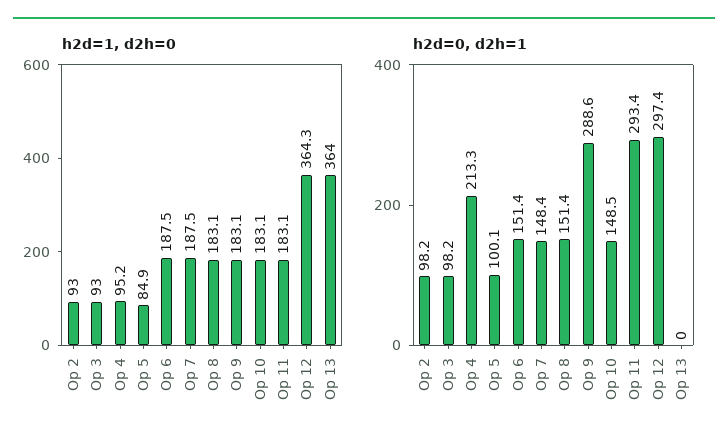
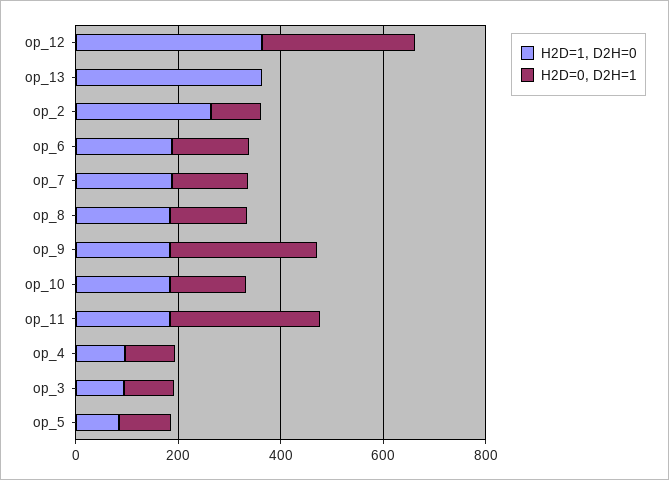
  {
    "h2d=1, d2h=0": {
-     "Op 2": 93,
+     "Op 2": 250,
      "Op 3": 93,
      "Op 4": 95.2,
      "Op 5": 84.9,
      "Op 6": 187.5,
      "Op 7": 187.5,
      "Op 8": 183.1,
      "Op 9": 183.1,
      "Op 10": 183.1,
      "Op 11": 183.1,
      "Op 12": 364.3,
      "Op 13": 364
    },
    "h2d=0, d2h=1": {
      "Op 2": 98.2,
      "Op 3": 98.2,
-     "Op 4": 213.3,
+     "Op 4": 100,
      "Op 5": 100.1,
      "Op 6": 151.4,
      "Op 7": 148.4,
      "Op 8": 151.4,
      "Op 9": 288.6,
      "Op 10": 148.5,
      "Op 11": 293.4,
      "Op 12": 297.4,
      "Op 13": 0
    }
  }

